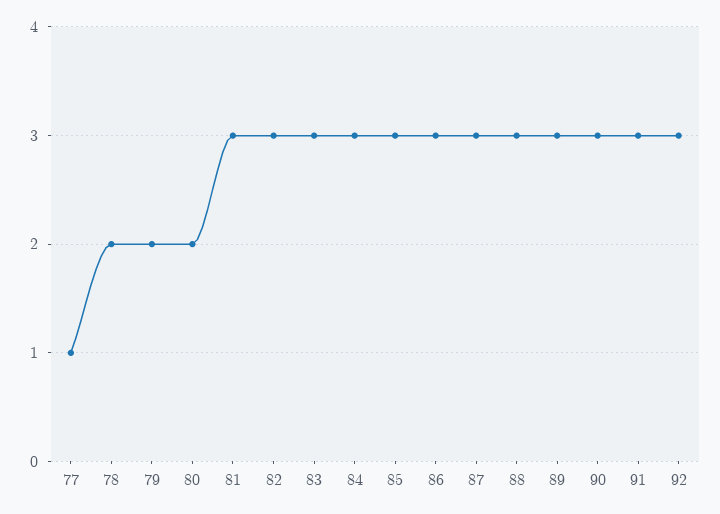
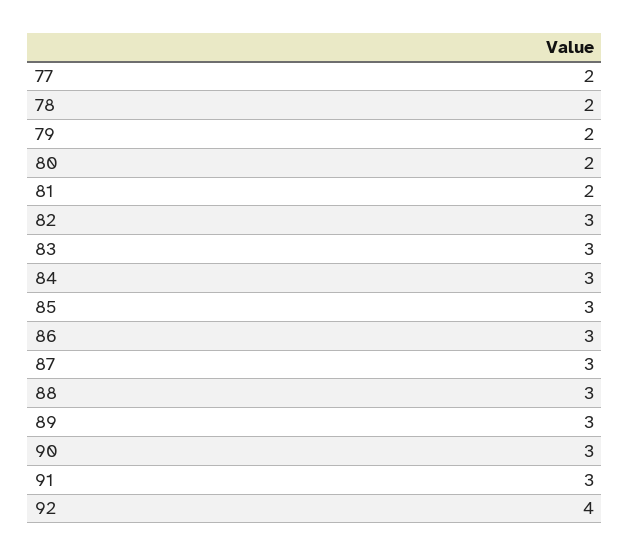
  {
-   "77": 1,
+   "77": 2,
    "78": 2,
    "79": 2,
    "80": 2,
-   "81": 3,
+   "81": 2,
    "82": 3,
    "83": 3,
    "84": 3,
    "85": 3,
    "86": 3,
    "87": 3,
    "88": 3,
    "89": 3,
    "90": 3,
    "91": 3,
-   "92": 3
+   "92": 4
  }

